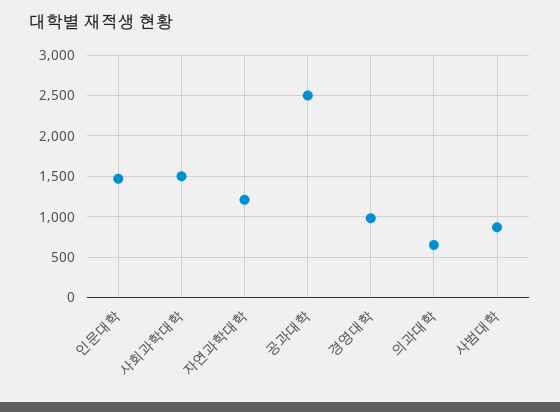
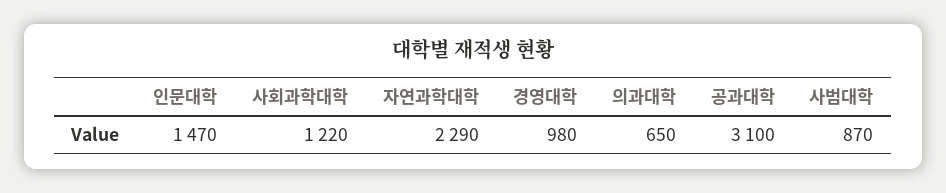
  {
    "인문대학": 1470,
-   "사회과학대학": 1500,
+   "사회과학대학": 1220,
-   "자연과학대학": 1200,
+   "자연과학대학": 2290,
-   "공과대학": 2500,
+   "공과대학": 3100,
    "경영대학": 980,
    "의과대학": 650,
    "사범대학": 870
  }

